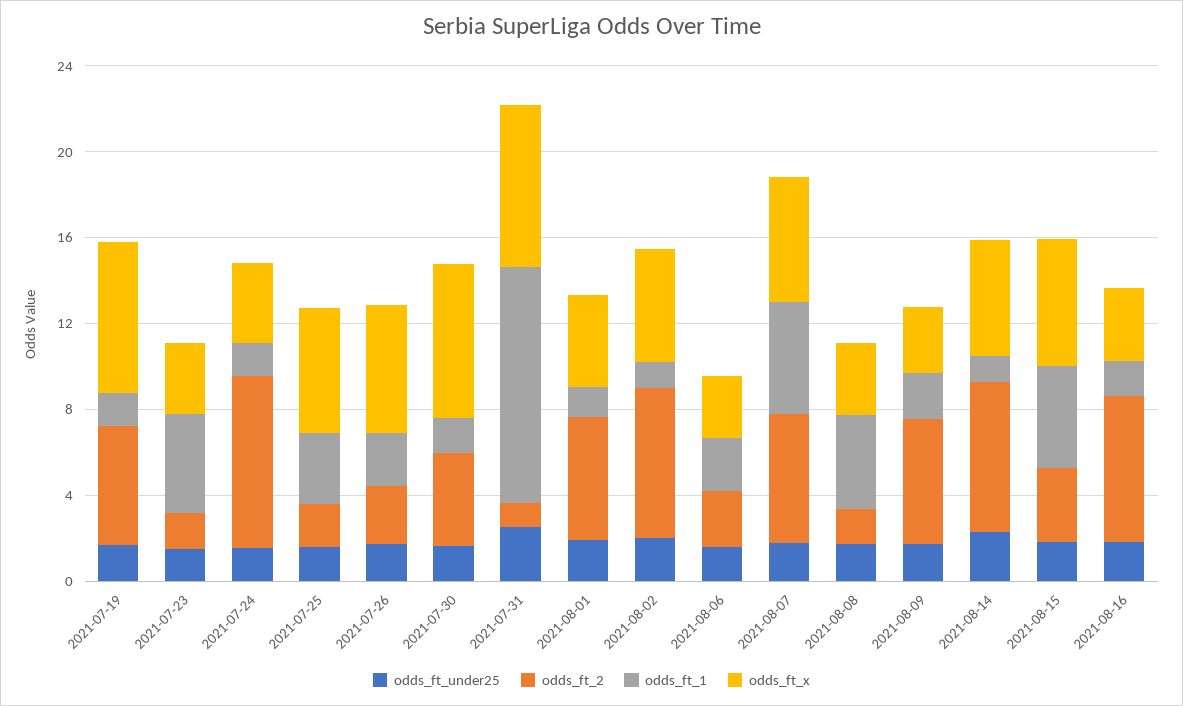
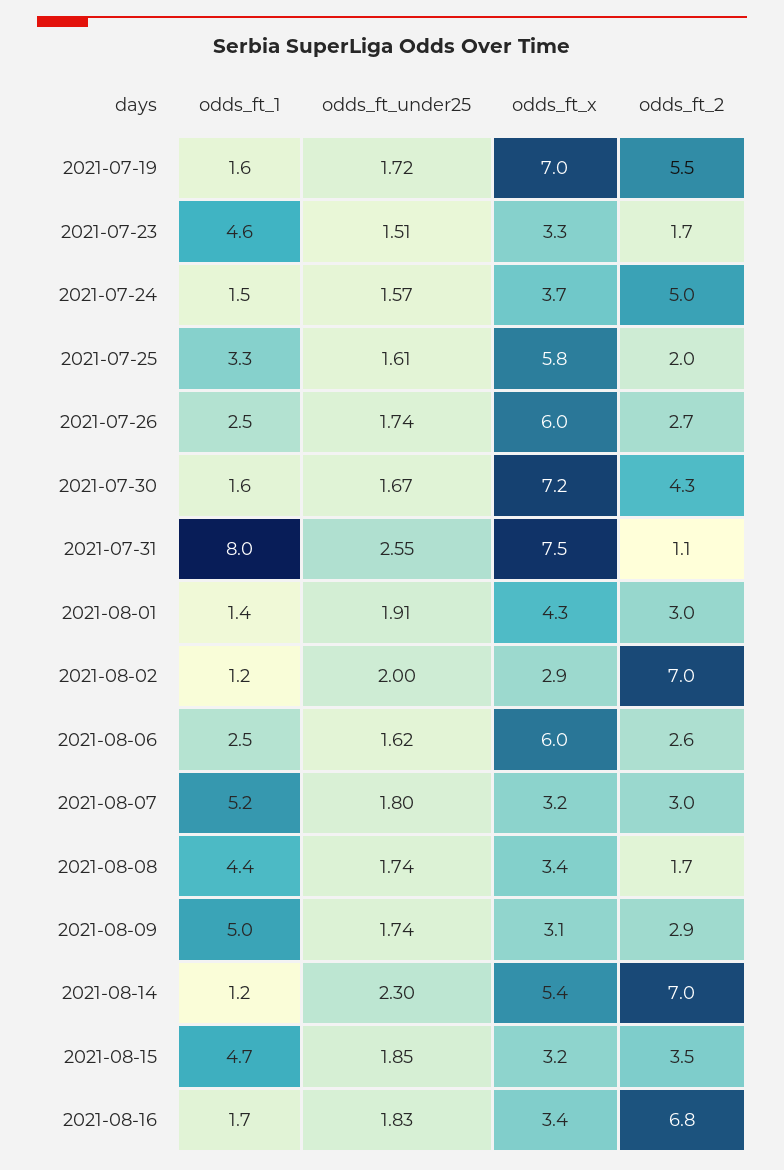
  {
    "odds_ft_under25": {
      "2021-07-19": 1.72,
      "2021-07-23": 1.51,
      "2021-07-24": 1.57,
      "2021-07-25": 1.61,
      "2021-07-26": 1.74,
      "2021-07-30": 1.67,
      "2021-07-31": 2.55,
      "2021-08-01": 1.91,
      "2021-08-02": 2,
      "2021-08-06": 1.62,
      "2021-08-07": 1.8,
      "2021-08-08": 1.74,
      "2021-08-09": 1.74,
      "2021-08-14": 2.3,
      "2021-08-15": 1.85,
      "2021-08-16": 1.83
    },
    "odds_ft_2": {
      "2021-07-19": 5.5,
      "2021-07-23": 1.7,
-     "2021-07-24": 8,
+     "2021-07-24": 5,
      "2021-07-25": 2,
      "2021-07-26": 2.7,
      "2021-07-30": 4.3,
      "2021-07-31": 1.1,
-     "2021-08-01": 6,
+     "2021-08-01": 3,
      "2021-08-02": 7,
      "2021-08-06": 2.6,
-     "2021-08-07": 6,
+     "2021-08-07": 3,
      "2021-08-08": 1.7,
-     "2021-08-09": 6,
+     "2021-08-09": 2.9,
      "2021-08-14": 7,
      "2021-08-15": 3.5,
      "2021-08-16": 6.8
    },
    "odds_ft_1": {
      "2021-07-19": 1.6,
      "2021-07-23": 4.6,
      "2021-07-24": 1.5,
      "2021-07-25": 3.3,
      "2021-07-26": 2.5,
      "2021-07-30": 1.6,
-     "2021-07-31": 11,
+     "2021-07-31": 8,
      "2021-08-01": 1.4,
      "2021-08-02": 1.2,
      "2021-08-06": 2.5,
      "2021-08-07": 5.2,
      "2021-08-08": 4.4,
-     "2021-08-09": 2,
+     "2021-08-09": 5,
      "2021-08-14": 1.2,
      "2021-08-15": 4.7,
      "2021-08-16": 1.7
    },
    "odds_ft_x": {
      "2021-07-19": 7,
      "2021-07-23": 3.3,
      "2021-07-24": 3.7,
      "2021-07-25": 5.8,
      "2021-07-26": 6,
      "2021-07-30": 7.2,
      "2021-07-31": 7.5,
      "2021-08-01": 4.3,
-     "2021-08-02": 5,
+     "2021-08-02": 2.9,
-     "2021-08-06": 3,
+     "2021-08-06": 6,
-     "2021-08-07": 6,
+     "2021-08-07": 3.2,
      "2021-08-08": 3.4,
      "2021-08-09": 3.1,
      "2021-08-14": 5.4,
-     "2021-08-15": 6,
+     "2021-08-15": 3.2,
      "2021-08-16": 3.4
    }
  }

